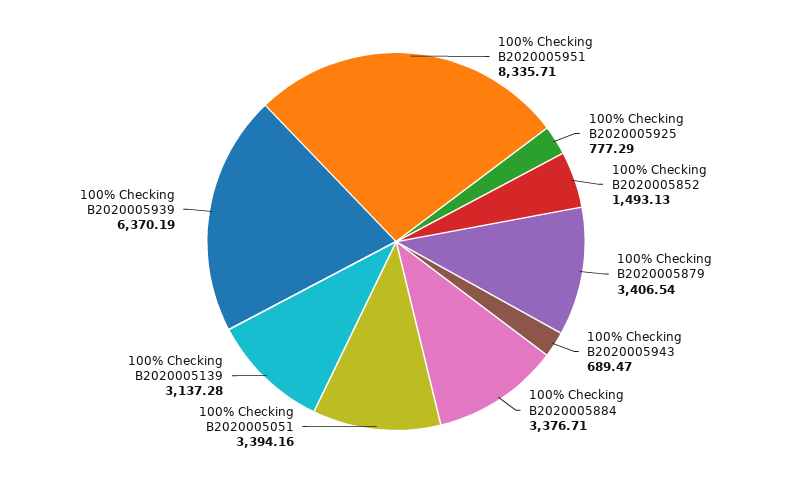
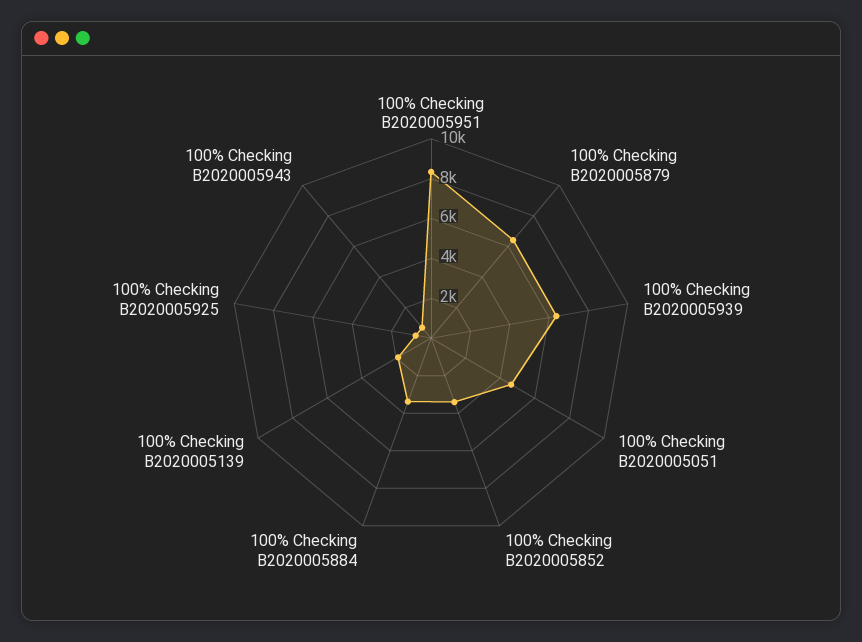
  {
    "100% Checking B2020005951": 8335.71,
    "100% Checking B2020005925": 777.29,
-   "100% Checking B2020005852": 1493.13,
+   "100% Checking B2020005852": 3500,
-   "100% Checking B2020005879": 3406.54,
+   "100% Checking B2020005879": 6500,
    "100% Checking B2020005943": 689.47,
    "100% Checking B2020005884": 3376.71,
-   "100% Checking B2020005051": 3394.16,
+   "100% Checking B2020005051": 4500,
-   "100% Checking B2020005139": 3137.28,
+   "100% Checking B2020005139": 2000,
    "100% Checking B2020005939": 6370.19
  }

